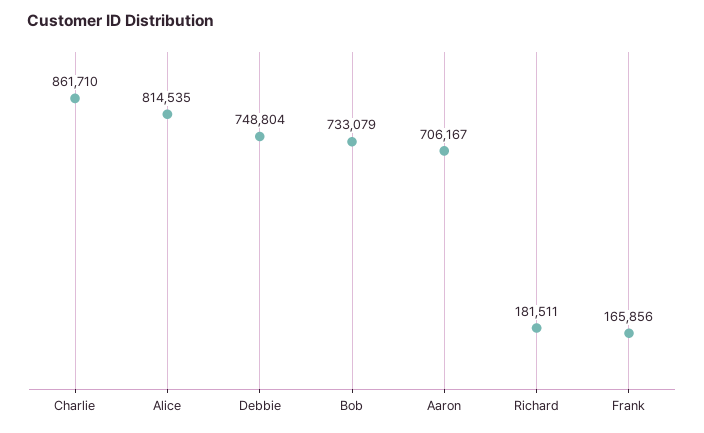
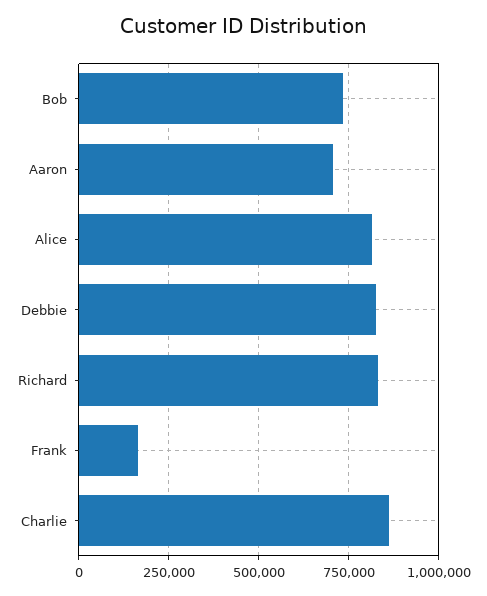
  {
    "Charlie": 861710,
    "Alice": 814535,
-   "Debbie": 748804,
+   "Debbie": 825000,
    "Bob": 733079,
    "Aaron": 706167,
-   "Richard": 181511,
+   "Richard": 825000,
    "Frank": 165856
  }

